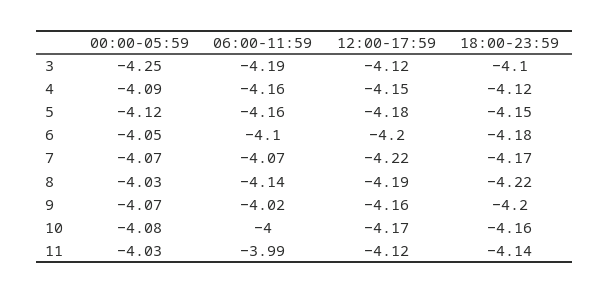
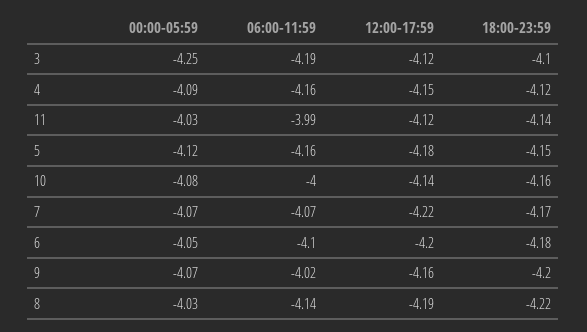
  {
    "00:00-05:59": {
      "3": -4.25,
      "4": -4.09,
      "5": -4.12,
      "6": -4.05,
      "7": -4.07,
      "8": -4.03,
      "9": -4.07,
      "10": -4.08,
      "11": -4.03
    },
    "06:00-11:59": {
      "3": -4.19,
      "4": -4.16,
      "5": -4.16,
      "6": -4.1,
      "7": -4.07,
      "8": -4.14,
      "9": -4.02,
      "10": -4,
      "11": -3.99
    },
    "12:00-17:59": {
      "3": -4.12,
      "4": -4.15,
      "5": -4.18,
      "6": -4.2,
      "7": -4.22,
      "8": -4.19,
      "9": -4.16,
-     "10": -4.17,
+     "10": -4.14,
      "11": -4.12
    },
    "18:00-23:59": {
      "3": -4.1,
      "4": -4.12,
      "5": -4.15,
      "6": -4.18,
      "7": -4.17,
      "8": -4.22,
      "9": -4.2,
      "10": -4.16,
      "11": -4.14
    }
  }

